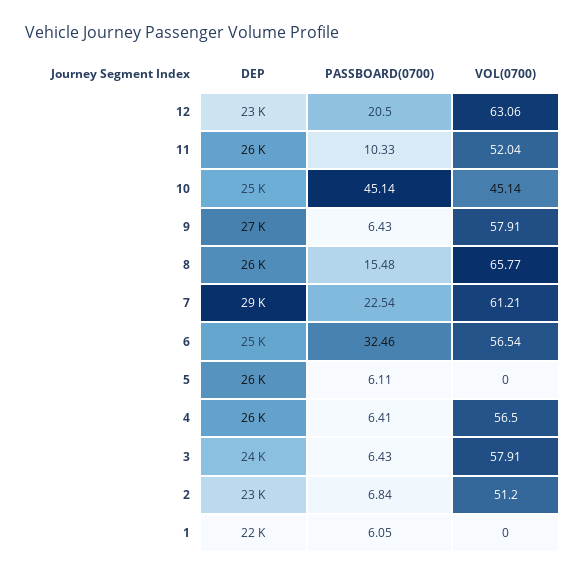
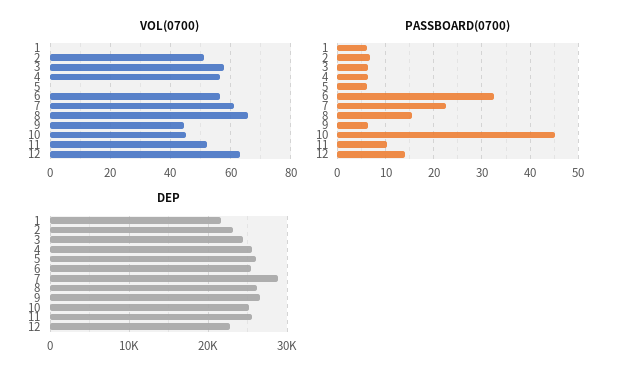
  {
    "DEP": {
      "12": 23000,
      "11": 26000,
      "10": 25000,
      "9": 27000,
      "8": 26000,
      "7": 29000,
      "6": 25000,
      "5": 26000,
      "4": 26000,
      "3": 24000,
      "2": 23000,
      "1": 22000
    },
    "PASSBOARD(0700)": {
-     "12": 20.5,
+     "12": 14,
      "11": 10.33,
      "10": 45.14,
      "9": 6.43,
      "8": 15.48,
      "7": 22.54,
      "6": 32.46,
      "5": 6.11,
      "4": 6.41,
      "3": 6.43,
      "2": 6.84,
      "1": 6.05
    },
    "VOL(0700)": {
      "12": 63.06,
      "11": 52.04,
      "10": 45.14,
-     "9": 57.91,
+     "9": 44,
      "8": 65.77,
      "7": 61.21,
      "6": 56.54,
      "5": 0,
      "4": 56.5,
      "3": 57.91,
      "2": 51.2,
      "1": 0
    }
  }

